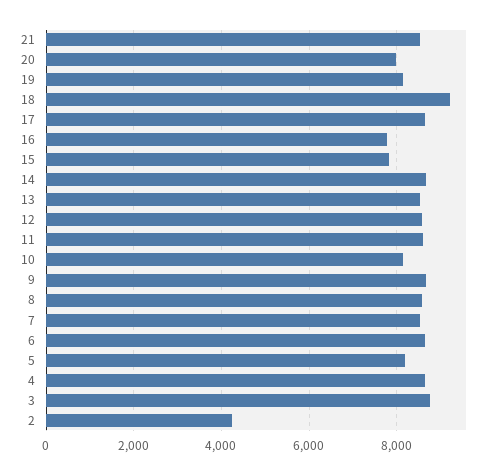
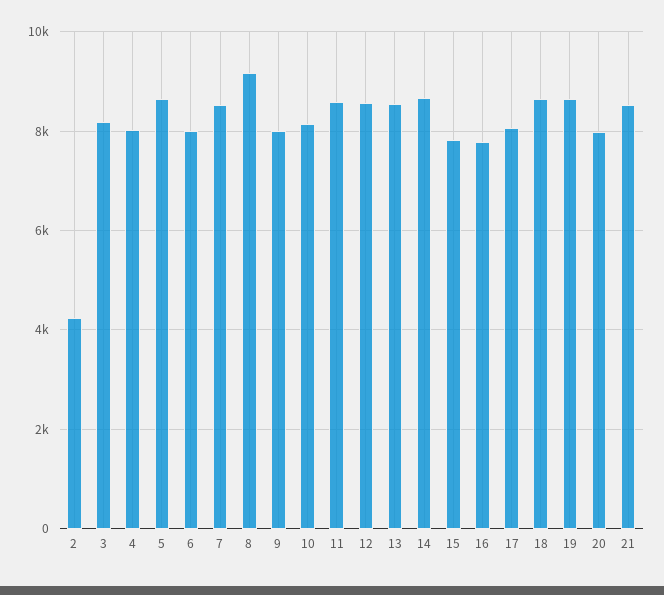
  {
    "21": 8600,
    "20": 8000,
-   "19": 8200,
+   "19": 8600,
-   "18": 9200,
+   "18": 8600,
-   "17": 8600,
+   "17": 8000,
    "16": 7800,
    "15": 7800,
    "14": 8600,
    "13": 8600,
    "12": 8600,
    "11": 8600,
    "10": 8200,
-   "9": 8600,
+   "9": 8000,
-   "8": 8600,
+   "8": 9200,
    "7": 8600,
-   "6": 8600,
+   "6": 8000,
-   "5": 8200,
+   "5": 8600,
-   "4": 8600,
+   "4": 8000,
-   "3": 8800,
+   "3": 8200,
    "2": 4200
  }

